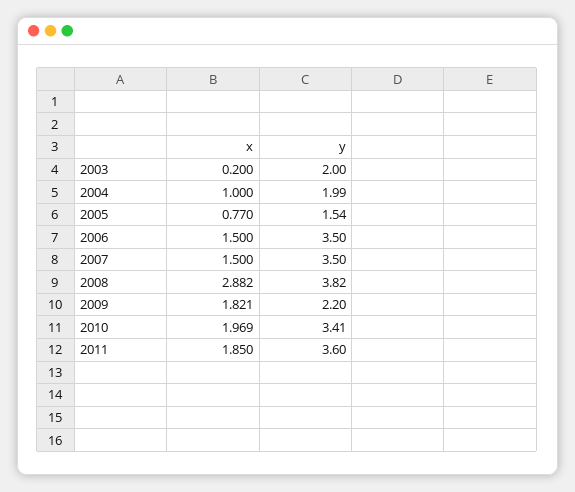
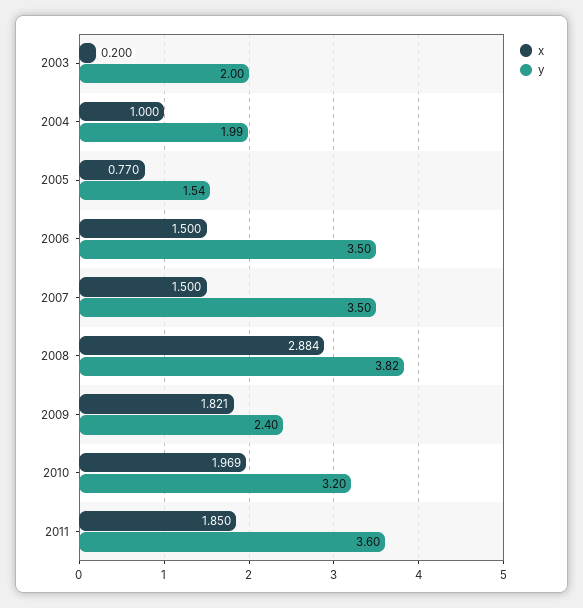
  {
    "x": {
      "2003": 0.2,
      "2004": 1,
      "2005": 0.77,
      "2006": 1.5,
      "2007": 1.5,
-     "2008": 2.882,
+     "2008": 2.884,
      "2009": 1.821,
      "2010": 1.969,
      "2011": 1.85
    },
    "y": {
      "2003": 2,
      "2004": 1.99,
      "2005": 1.54,
      "2006": 3.5,
      "2007": 3.5,
      "2008": 3.82,
-     "2009": 2.2,
+     "2009": 2.4,
-     "2010": 3.41,
+     "2010": 3.2,
      "2011": 3.6
    }
  }

